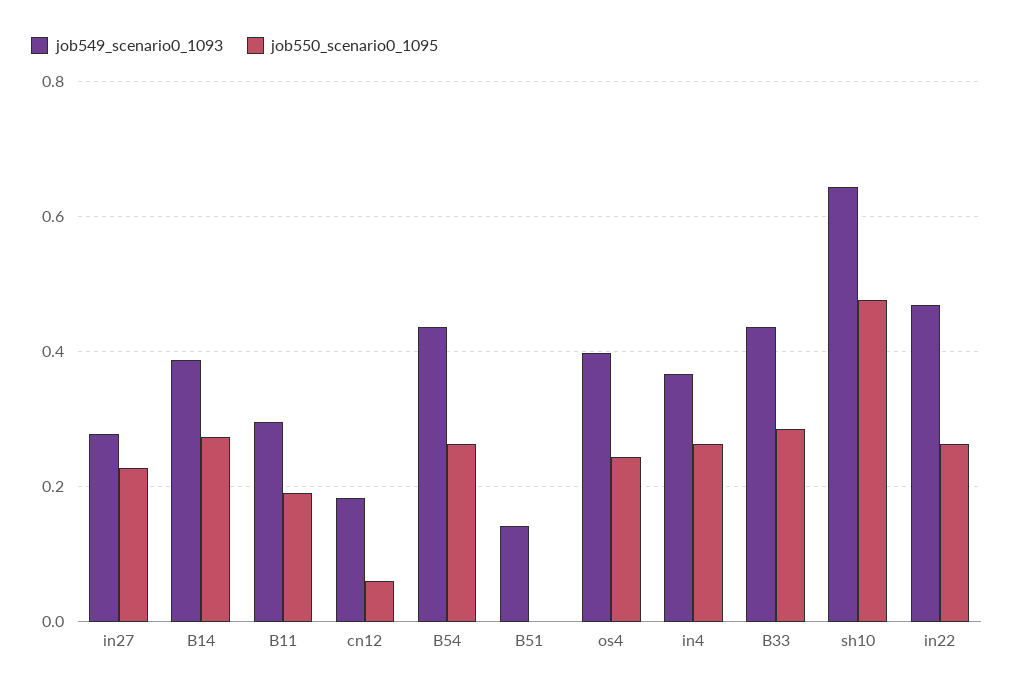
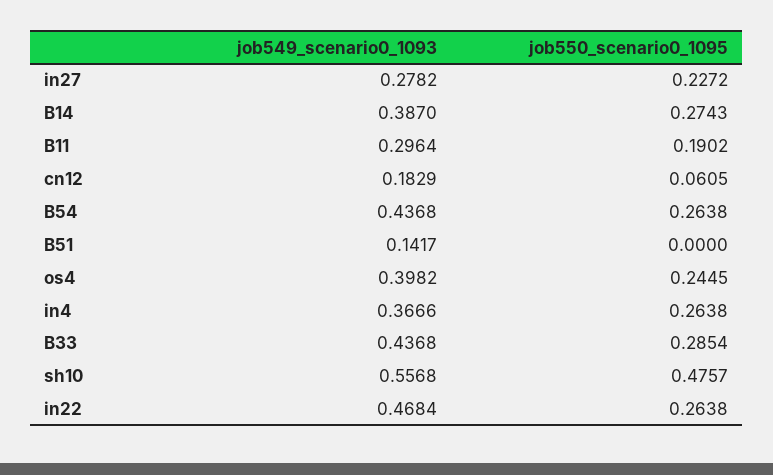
  {
    "job549_scenario0_1093": {
      "in27": 0.2782,
      "B14": 0.387,
      "B11": 0.2964,
      "cn12": 0.1829,
      "B54": 0.4368,
      "B51": 0.1417,
      "os4": 0.3982,
      "in4": 0.3666,
      "B33": 0.4368,
-     "sh10": 0.64,
+     "sh10": 0.5568,
      "in22": 0.4684
    },
    "job550_scenario0_1095": {
      "in27": 0.2272,
      "B14": 0.2743,
      "B11": 0.1902,
      "cn12": 0.0605,
      "B54": 0.2638,
      "B51": 0,
      "os4": 0.2445,
      "in4": 0.2638,
      "B33": 0.2854,
      "sh10": 0.4757,
      "in22": 0.2638
    }
  }

